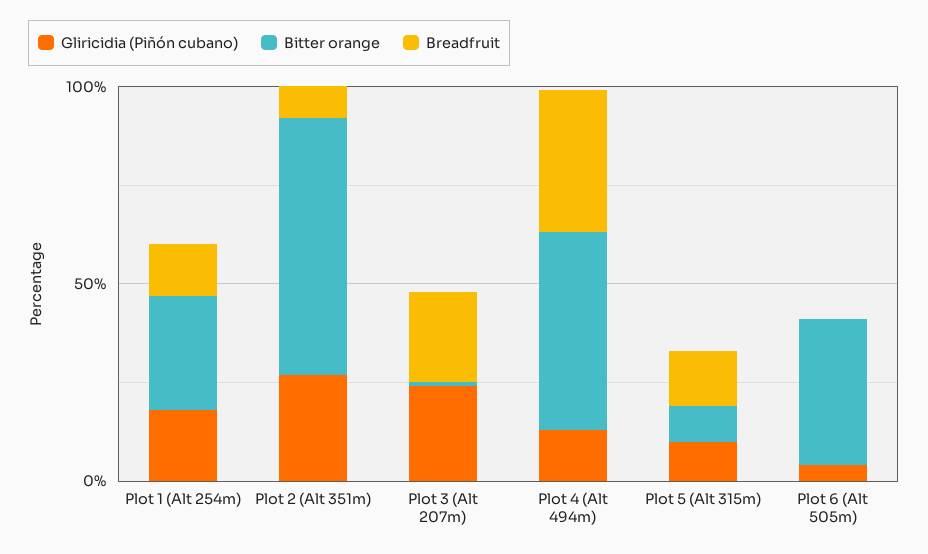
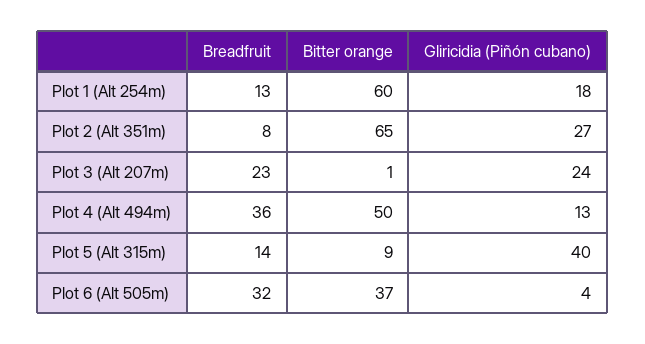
  {
    "Gliricidia (Piñón cubano)": {
      "Plot 1 (Alt 254m)": 18,
      "Plot 2 (Alt 351m)": 27,
      "Plot 3 (Alt 207m)": 24,
      "Plot 4 (Alt 494m)": 13,
-     "Plot 5 (Alt 315m)": 10,
+     "Plot 5 (Alt 315m)": 40,
      "Plot 6 (Alt 505m)": 4
    },
    "Bitter orange": {
-     "Plot 1 (Alt 254m)": 30,
+     "Plot 1 (Alt 254m)": 60,
      "Plot 2 (Alt 351m)": 65,
      "Plot 3 (Alt 207m)": 1,
      "Plot 4 (Alt 494m)": 50,
      "Plot 5 (Alt 315m)": 9,
      "Plot 6 (Alt 505m)": 37
    },
    "Breadfruit": {
      "Plot 1 (Alt 254m)": 13,
      "Plot 2 (Alt 351m)": 8,
      "Plot 3 (Alt 207m)": 23,
      "Plot 4 (Alt 494m)": 36,
      "Plot 5 (Alt 315m)": 14,
-     "Plot 6 (Alt 505m)": 0
+     "Plot 6 (Alt 505m)": 32
    }
  }

